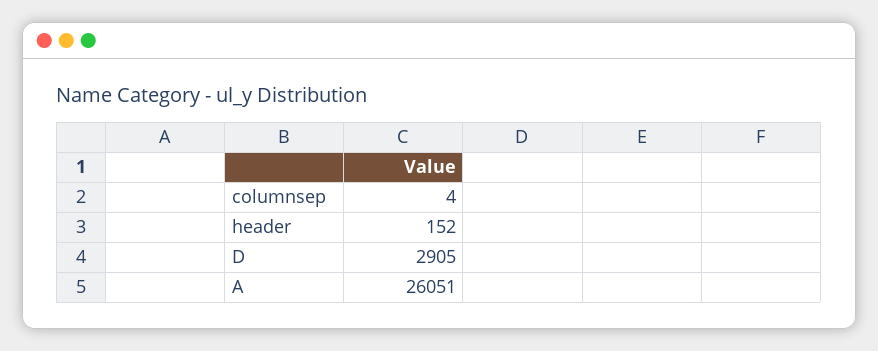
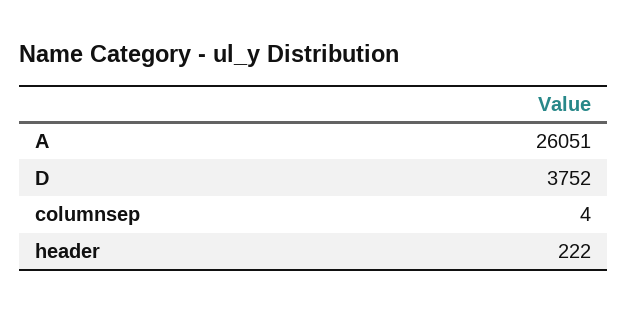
  {
    "columnsep": 4,
-   "header": 152,
+   "header": 222,
-   "D": 2905,
+   "D": 3752,
    "A": 26051
  }

